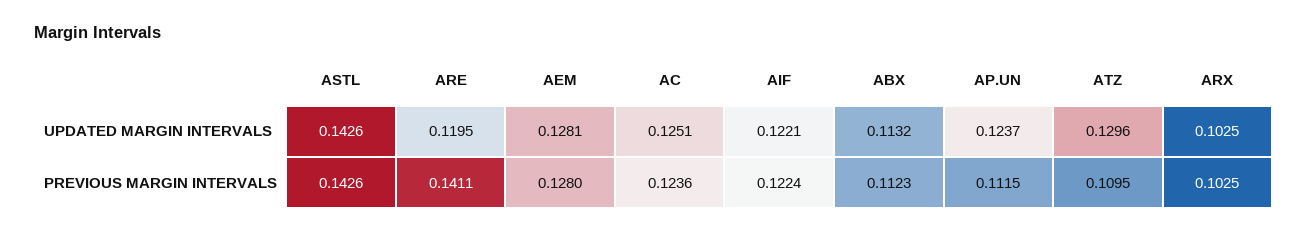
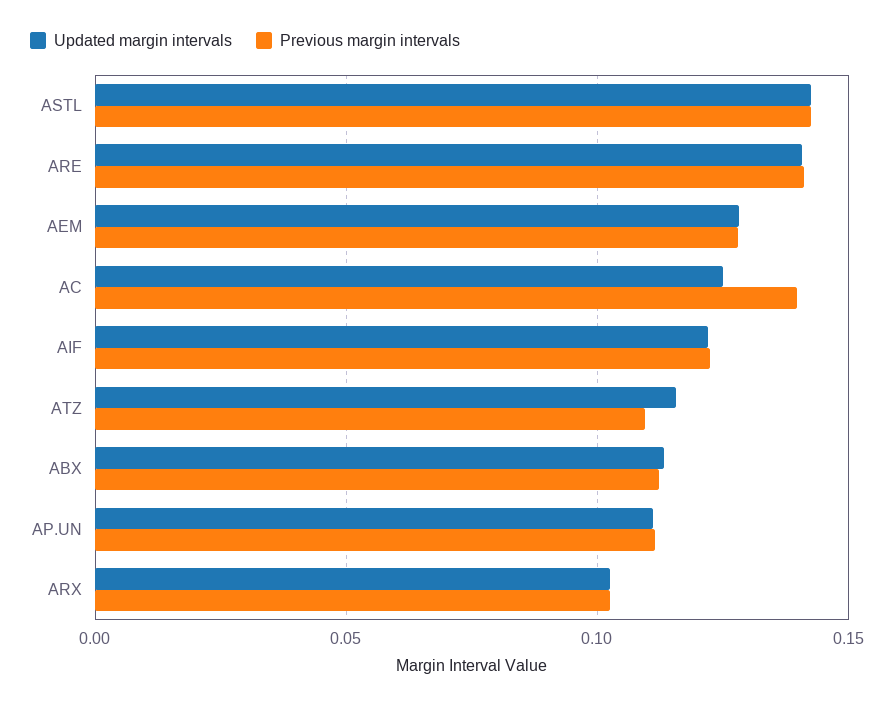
  {
    "UPDATED MARGIN INTERVALS": {
      "ASTL": 0.1426,
-     "ARE": 0.1195,
+     "ARE": 0.14,
      "AEM": 0.1281,
      "AC": 0.1251,
      "AIF": 0.1221,
      "ABX": 0.1132,
-     "AP.UN": 0.1237,
+     "AP.UN": 0.11,
-     "ATZ": 0.1296,
+     "ATZ": 0.115,
      "ARX": 0.1025
    },
    "PREVIOUS MARGIN INTERVALS": {
      "ASTL": 0.1426,
      "ARE": 0.1411,
      "AEM": 0.128,
-     "AC": 0.1236,
+     "AC": 0.14,
      "AIF": 0.1224,
      "ABX": 0.1123,
      "AP.UN": 0.1115,
      "ATZ": 0.1095,
      "ARX": 0.1025
    }
  }

